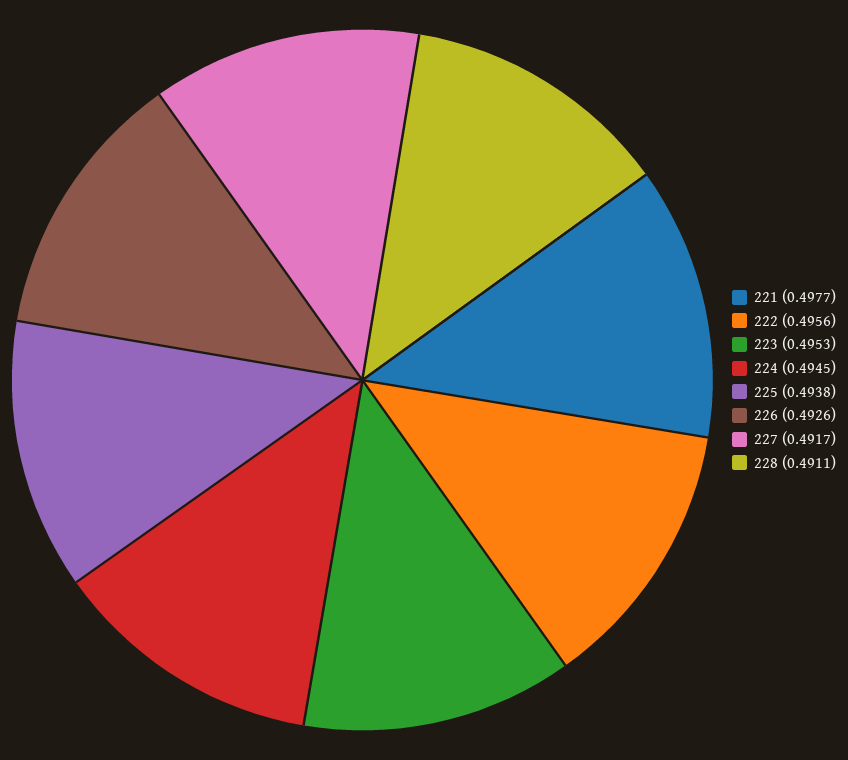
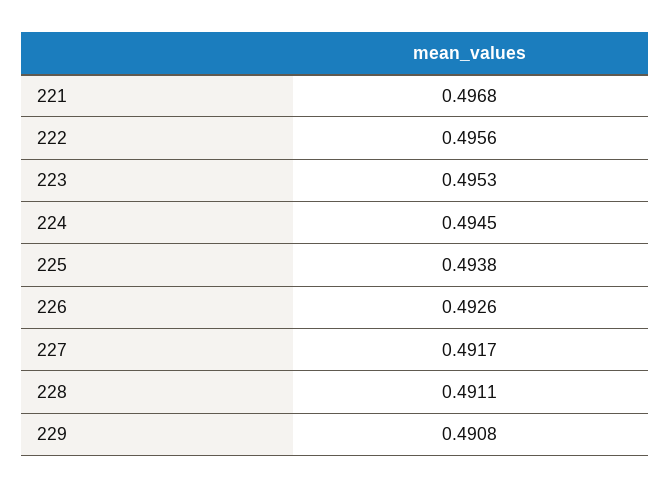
  {
-   "221": 0.4977,
+   "221": 0.4968,
    "222": 0.4956,
    "223": 0.4953,
    "224": 0.4945,
    "225": 0.4938,
    "226": 0.4926,
    "227": 0.4917,
-   "228": 0.4911
+   "228": 0.4911,
+   "229": 0.4908
  }

